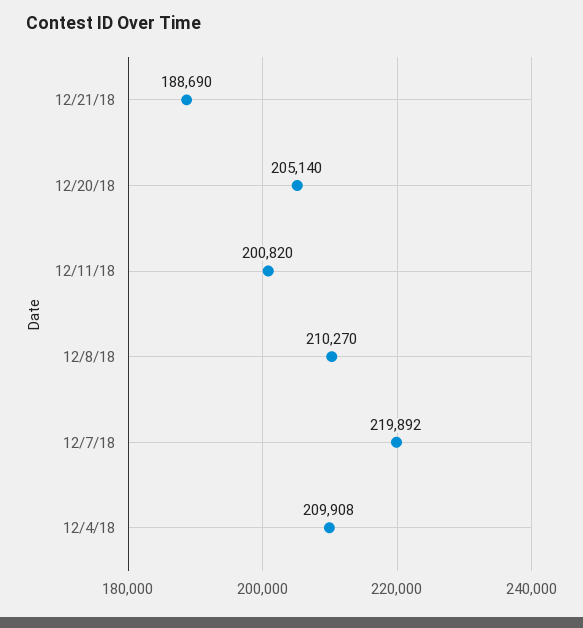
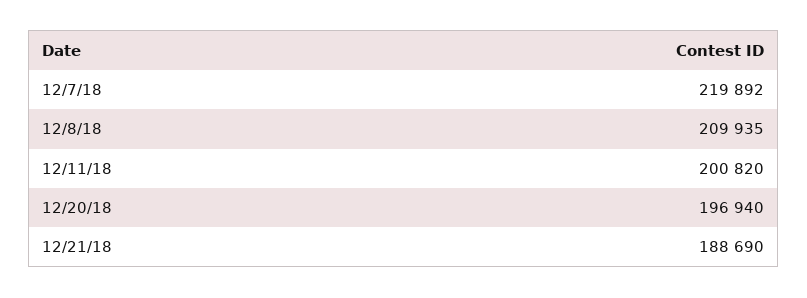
  {
    "12/21/18": 188690,
-   "12/20/18": 205140,
+   "12/20/18": 196940,
    "12/11/18": 200820,
-   "12/8/18": 210270,
+   "12/8/18": 209935,
-   "12/7/18": 219892,
+   "12/7/18": 219892
-   "12/4/18": 209908
  }

